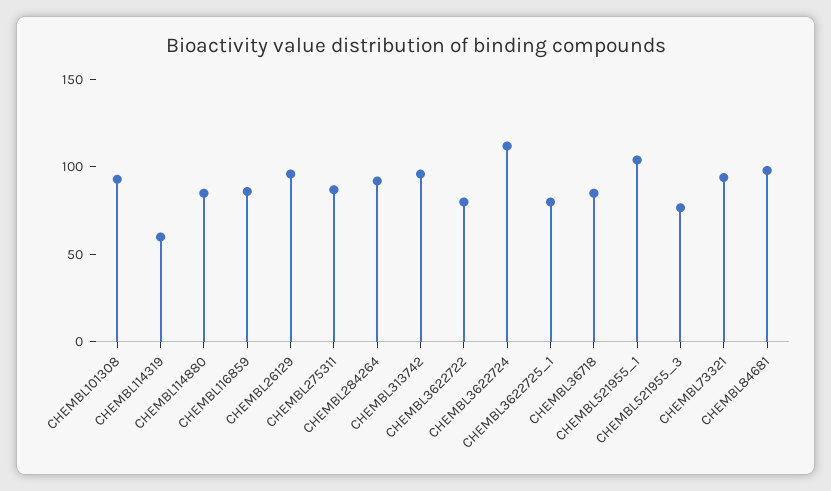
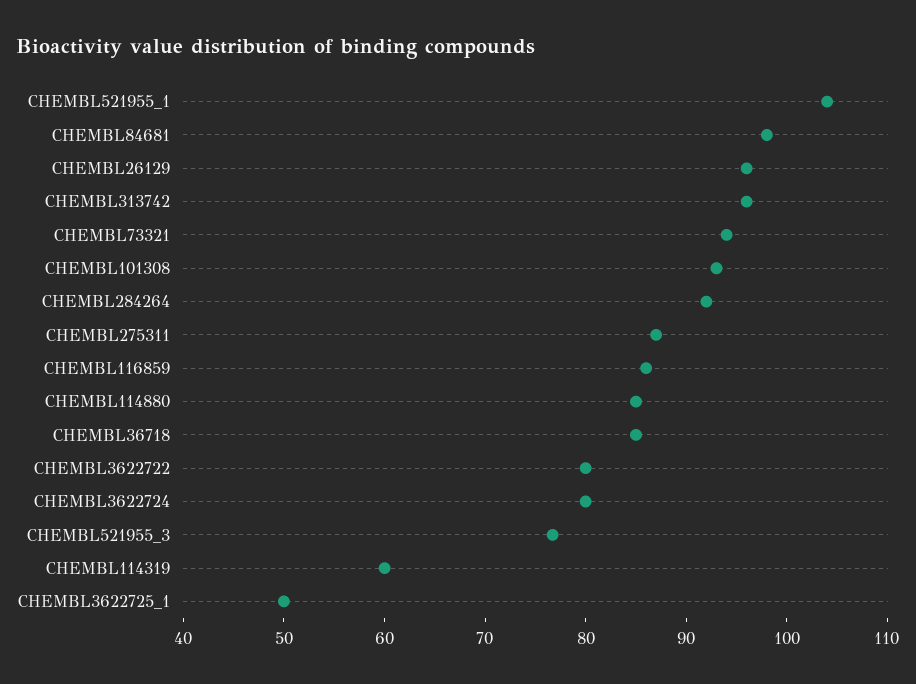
  {
    "CHEMBL101308": 94,
    "CHEMBL114319": 60,
    "CHEMBL114880": 86,
    "CHEMBL116859": 86,
    "CHEMBL26129": 96,
    "CHEMBL275311": 88,
    "CHEMBL284264": 92,
    "CHEMBL313742": 96,
    "CHEMBL3622722": 80,
-   "CHEMBL3622724": 110,
+   "CHEMBL3622724": 80,
-   "CHEMBL3622725_1": 80,
+   "CHEMBL3622725_1": 50,
    "CHEMBL36718": 86,
    "CHEMBL521955_1": 104,
    "CHEMBL521955_3": 76,
    "CHEMBL73321": 94,
    "CHEMBL84681": 98
  }

